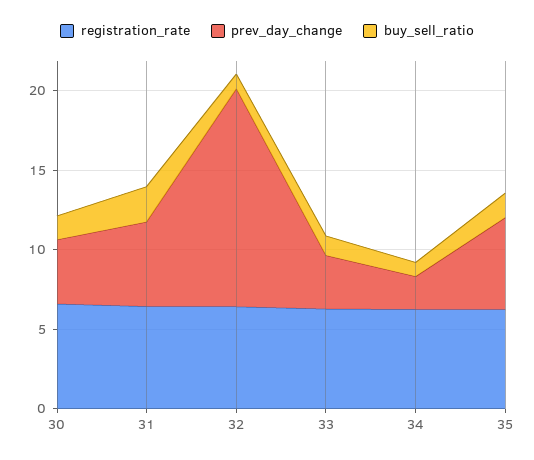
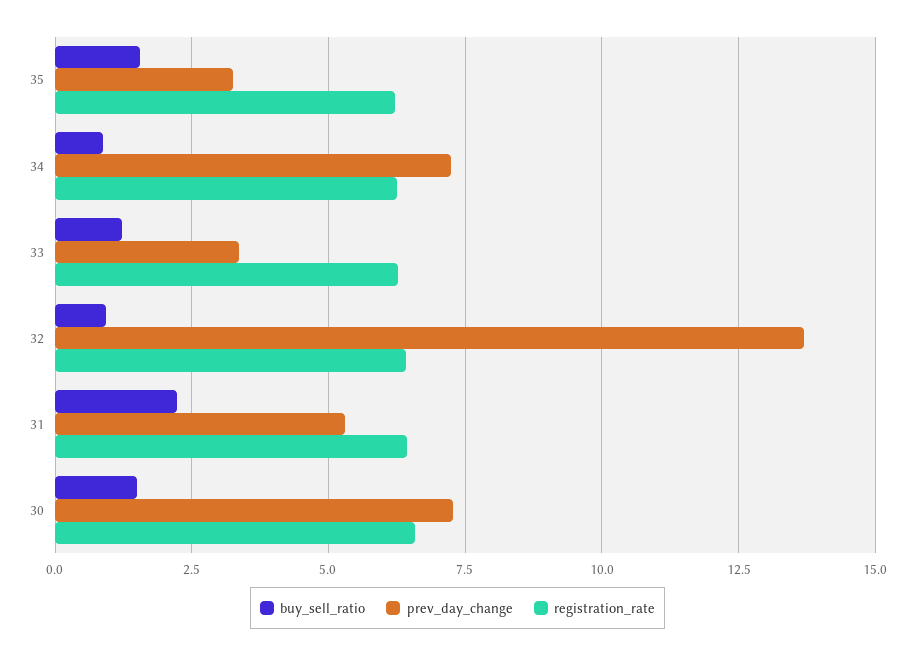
  {
    "registration_rate": {
      "30": 6.5,
      "31": 6.5,
      "32": 6.5,
      "33": 6.25,
      "34": 6.25,
      "35": 6.25
    },
    "prev_day_change": {
-     "30": 4,
+     "30": 7.25,
      "31": 5.25,
      "32": 13.75,
      "33": 3.25,
-     "34": 2,
+     "34": 7.25,
-     "35": 6
+     "35": 3.25
    },
    "buy_sell_ratio": {
      "30": 1.5,
      "31": 2.25,
      "32": 1,
      "33": 1.25,
      "34": 1,
      "35": 1.5
    }
  }

